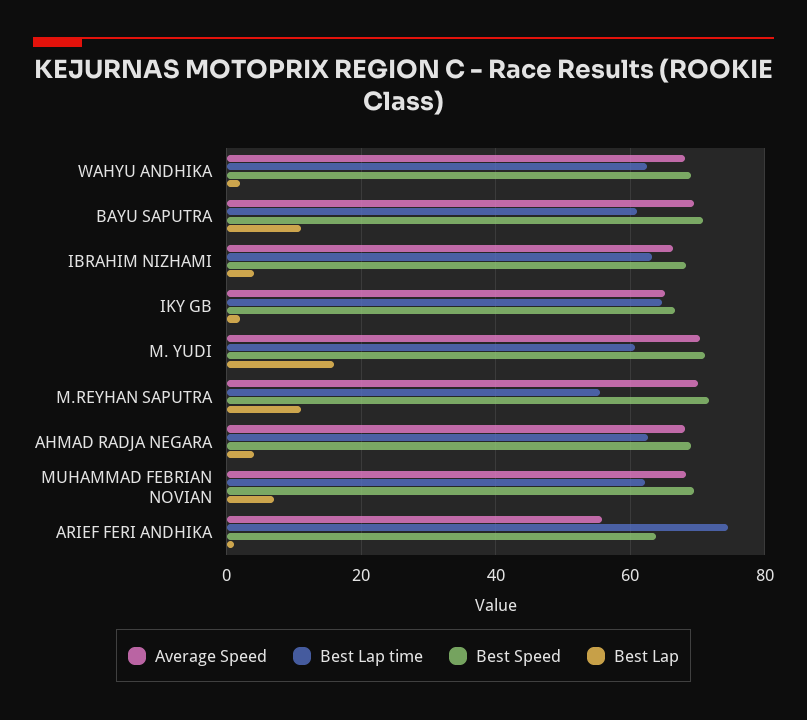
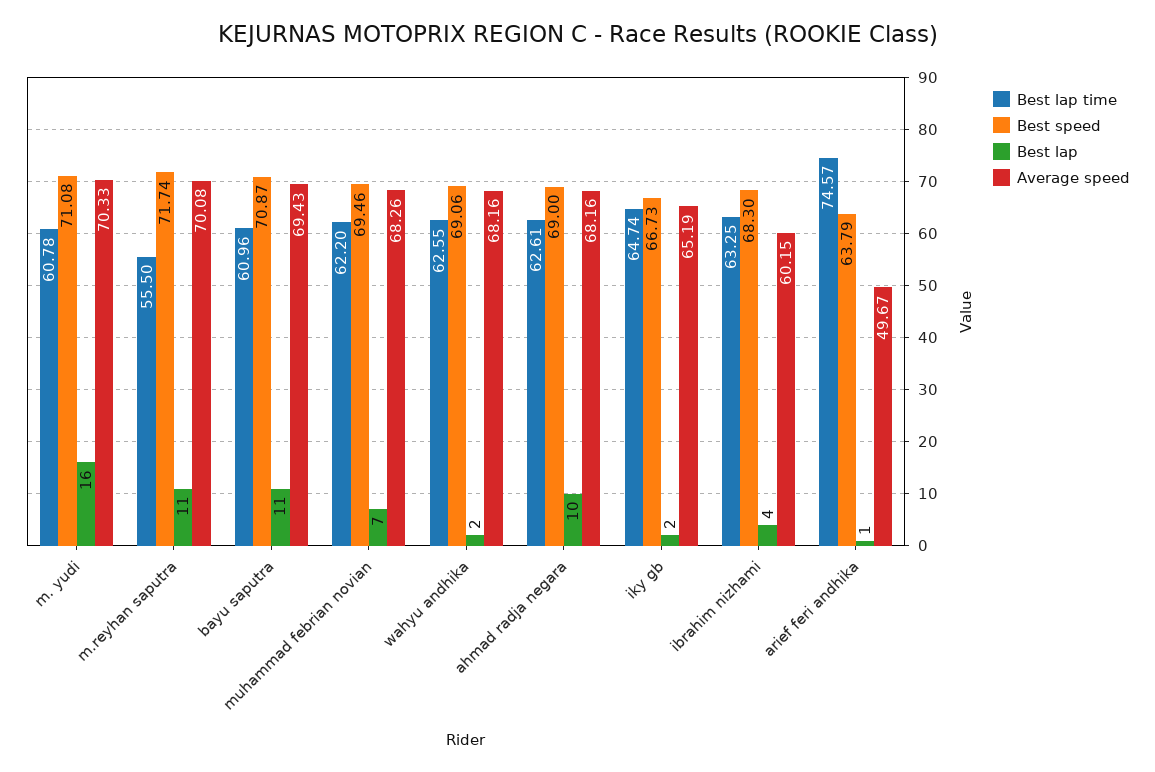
  {
    "Average Speed": {
      "WAHYU ANDHIKA": 68.16,
      "BAYU SAPUTRA": 69.43,
-     "IBRAHIM NIZHAMI": 66,
+     "IBRAHIM NIZHAMI": 60.15,
      "IKY GB": 65.19,
      "M. YUDI": 70.33,
      "M.REYHAN SAPUTRA": 70.08,
      "AHMAD RADJA NEGARA": 68.16,
      "MUHAMMAD FEBRIAN NOVIAN": 68.26,
-     "ARIEF FERI ANDHIKA": 56
+     "ARIEF FERI ANDHIKA": 49.67
    },
    "Best Lap time": {
      "WAHYU ANDHIKA": 62.55,
      "BAYU SAPUTRA": 60.96,
      "IBRAHIM NIZHAMI": 63.25,
      "IKY GB": 64.74,
      "M. YUDI": 60.78,
      "M.REYHAN SAPUTRA": 55.5,
      "AHMAD RADJA NEGARA": 62.61,
      "MUHAMMAD FEBRIAN NOVIAN": 62.2,
      "ARIEF FERI ANDHIKA": 74.57
    },
    "Best Speed": {
      "WAHYU ANDHIKA": 69.06,
      "BAYU SAPUTRA": 70.87,
      "IBRAHIM NIZHAMI": 68.3,
      "IKY GB": 66.73,
      "M. YUDI": 71.08,
      "M.REYHAN SAPUTRA": 71.74,
      "AHMAD RADJA NEGARA": 69,
      "MUHAMMAD FEBRIAN NOVIAN": 69.46,
      "ARIEF FERI ANDHIKA": 63.79
    },
    "Best Lap": {
      "WAHYU ANDHIKA": 2,
      "BAYU SAPUTRA": 11,
      "IBRAHIM NIZHAMI": 4,
      "IKY GB": 2,
      "M. YUDI": 16,
      "M.REYHAN SAPUTRA": 11,
-     "AHMAD RADJA NEGARA": 4,
+     "AHMAD RADJA NEGARA": 10,
      "MUHAMMAD FEBRIAN NOVIAN": 7,
      "ARIEF FERI ANDHIKA": 1
    }
  }

